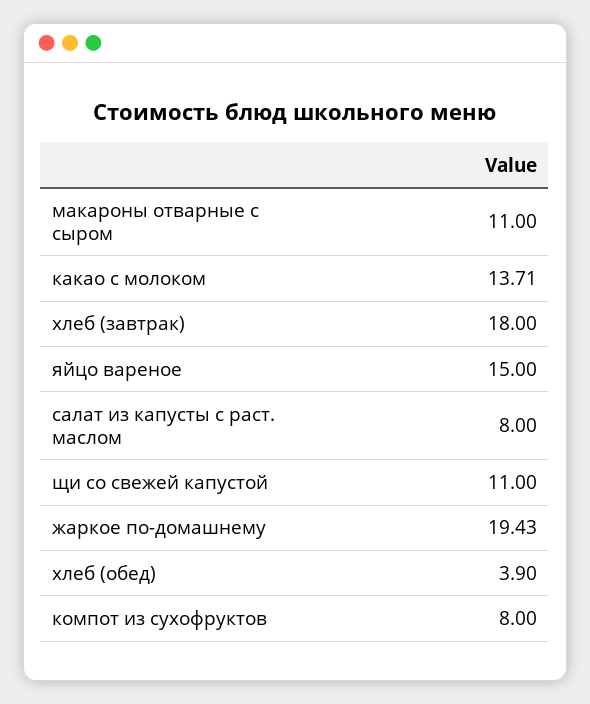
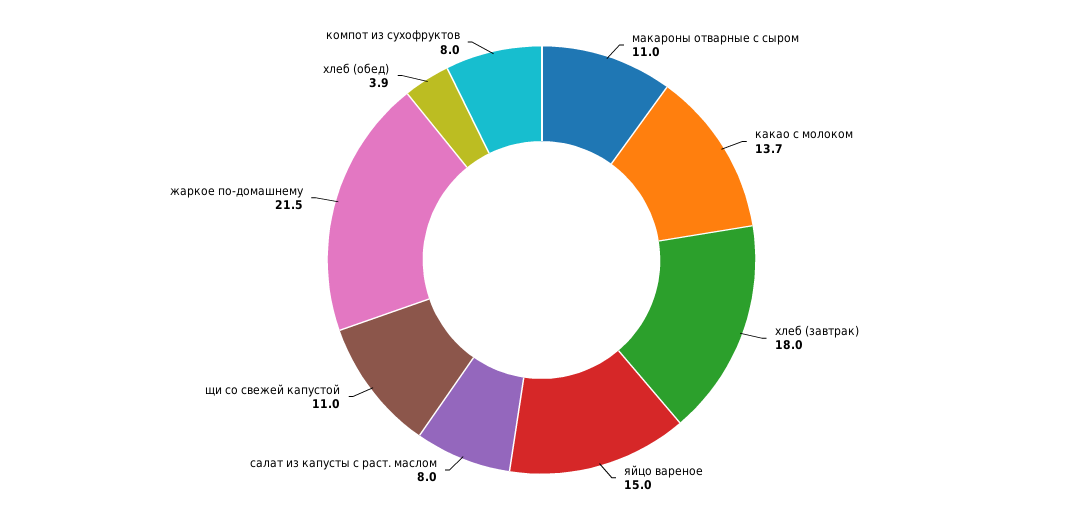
  {
    "макароны отварные с сыром": 11,
    "какао с молоком": 13.71,
    "хлеб (завтрак)": 18,
    "яйцо вареное": 15,
    "салат из капусты с раст. маслом": 8,
    "щи со свежей капустой": 11,
-   "жаркое по-домашнему": 19.43,
+   "жаркое по-домашнему": 21.5,
    "хлеб (обед)": 3.9,
    "компот из сухофруктов": 8
  }

